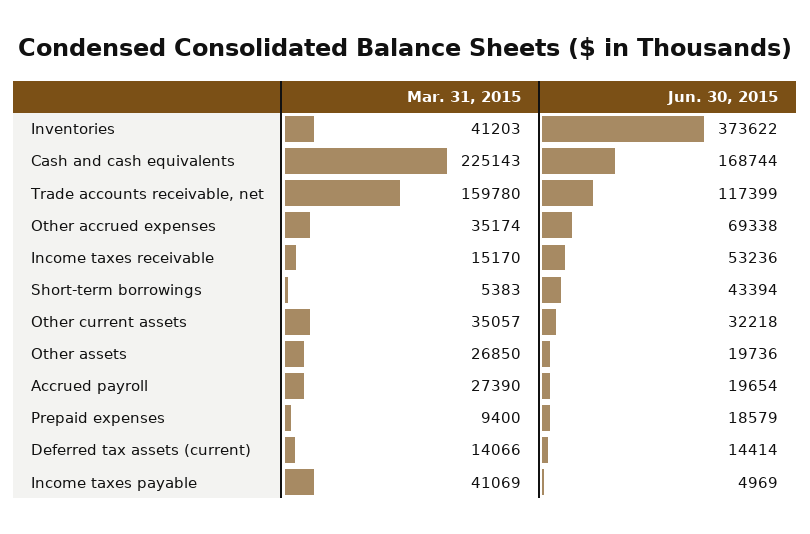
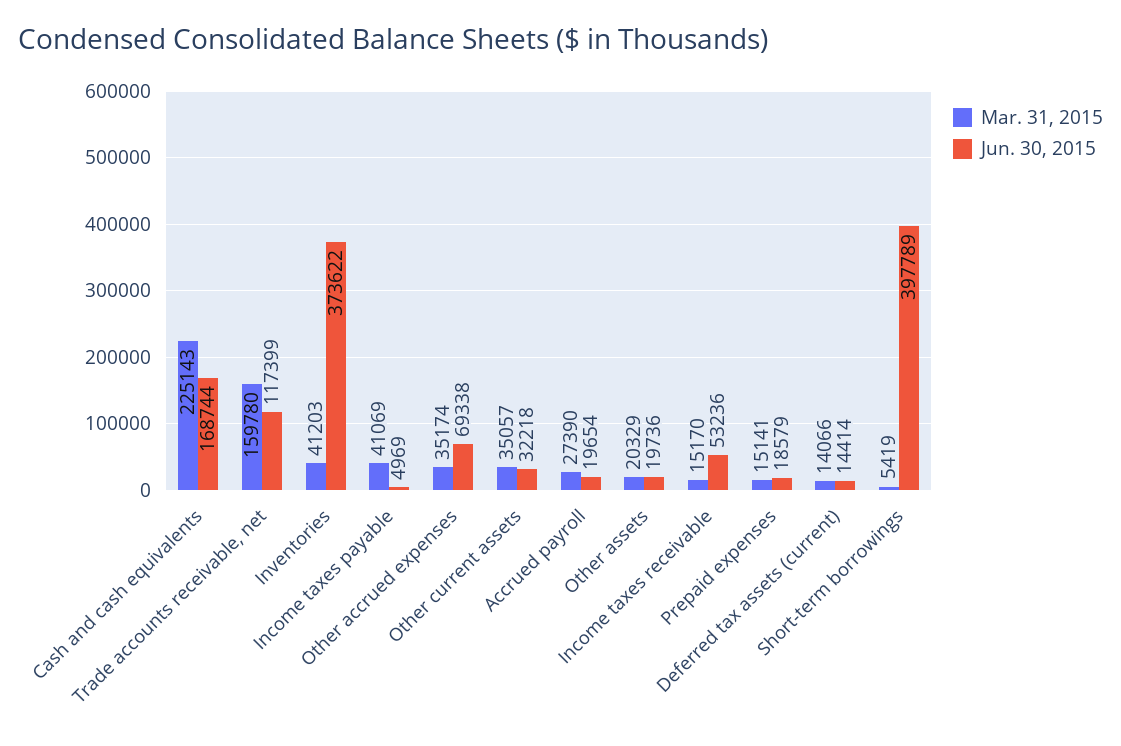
  {
    "Mar. 31, 2015": {
      "Inventories": 41203,
      "Cash and cash equivalents": 225143,
      "Trade accounts receivable, net": 159780,
      "Other accrued expenses": 35174,
      "Income taxes receivable": 15170,
-     "Short-term borrowings": 5383,
+     "Short-term borrowings": 5419,
      "Other current assets": 35057,
-     "Other assets": 26850,
+     "Other assets": 20329,
      "Accrued payroll": 27390,
-     "Prepaid expenses": 9400,
+     "Prepaid expenses": 15141,
      "Deferred tax assets (current)": 14066,
      "Income taxes payable": 41069
    },
    "Jun. 30, 2015": {
      "Inventories": 373622,
      "Cash and cash equivalents": 168744,
      "Trade accounts receivable, net": 117399,
      "Other accrued expenses": 69338,
      "Income taxes receivable": 53236,
-     "Short-term borrowings": 43394,
+     "Short-term borrowings": 397789,
      "Other current assets": 32218,
      "Other assets": 19736,
      "Accrued payroll": 19654,
      "Prepaid expenses": 18579,
      "Deferred tax assets (current)": 14414,
      "Income taxes payable": 4969
    }
  }

